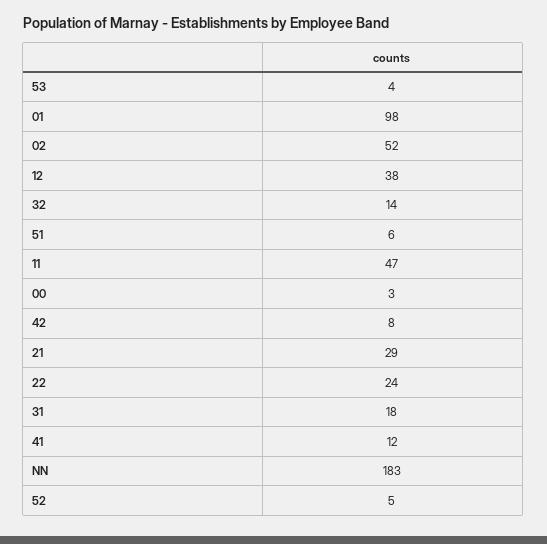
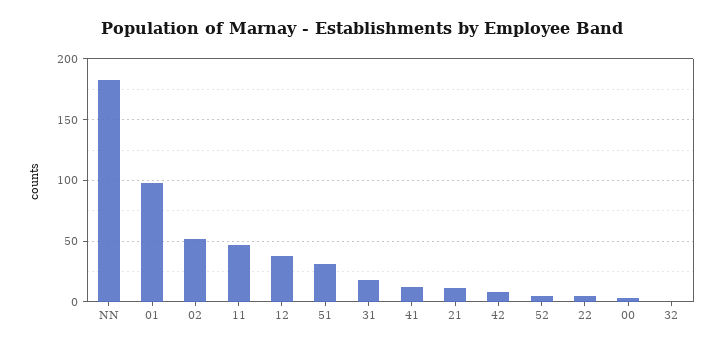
  {
-   "53": 4,
    "01": 98,
    "02": 52,
    "12": 38,
-   "32": 14,
+   "32": 0,
-   "51": 6,
+   "51": 30,
    "11": 47,
    "00": 3,
    "42": 8,
-   "21": 29,
+   "21": 10,
-   "22": 24,
+   "22": 5,
    "31": 18,
    "41": 12,
    "NN": 183,
    "52": 5
  }

